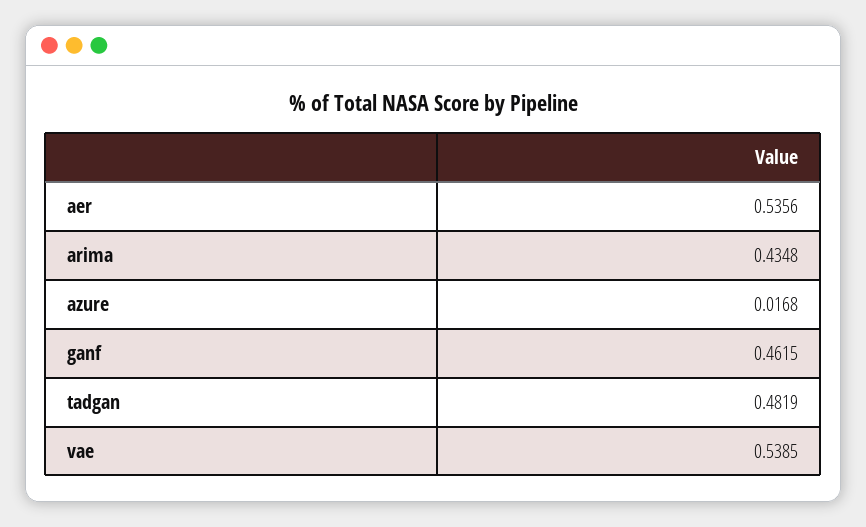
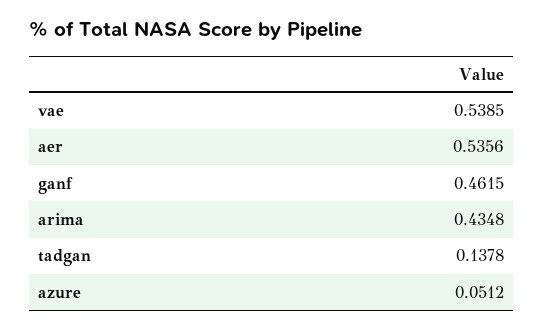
  {
    "aer": 0.5356,
    "arima": 0.4348,
-   "azure": 0.0168,
+   "azure": 0.0512,
    "ganf": 0.4615,
-   "tadgan": 0.4819,
+   "tadgan": 0.1378,
    "vae": 0.5385
  }

